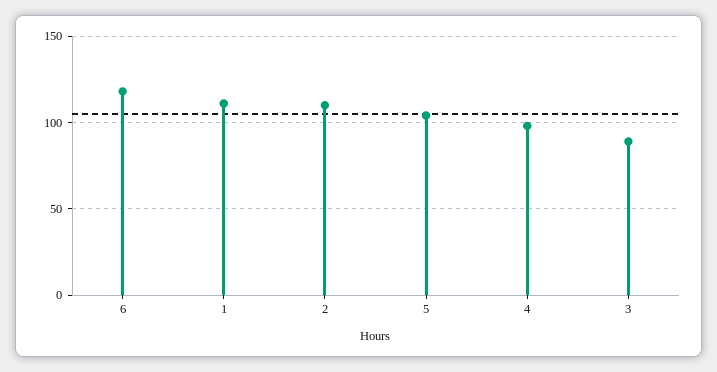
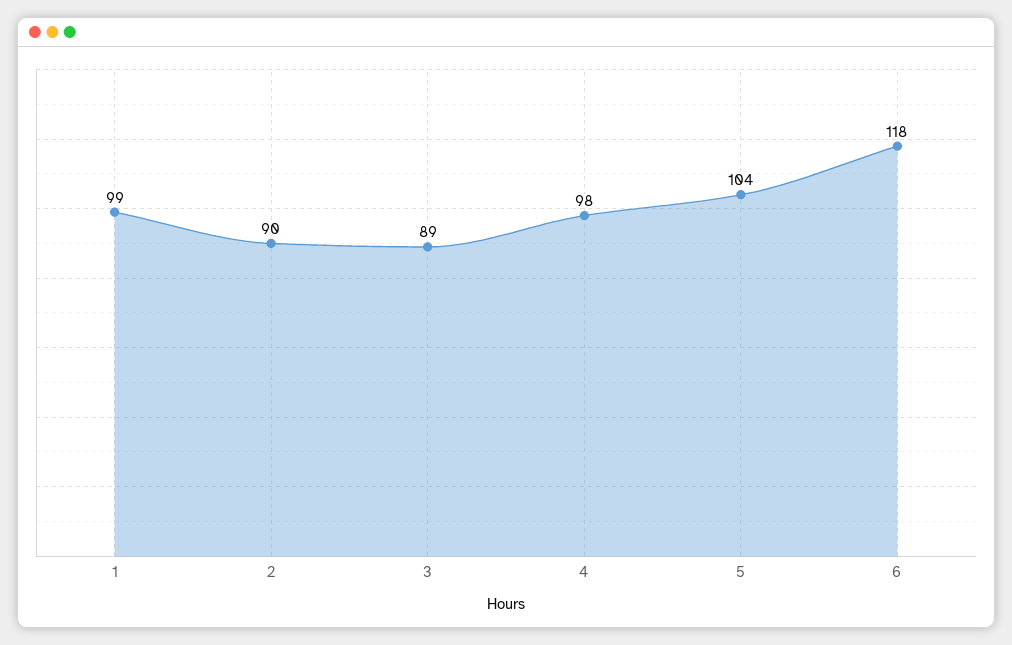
  {
    "6": 118,
-   "1": 110,
+   "1": 99,
-   "2": 110,
+   "2": 90,
    "5": 104,
    "4": 98,
    "3": 89
  }

